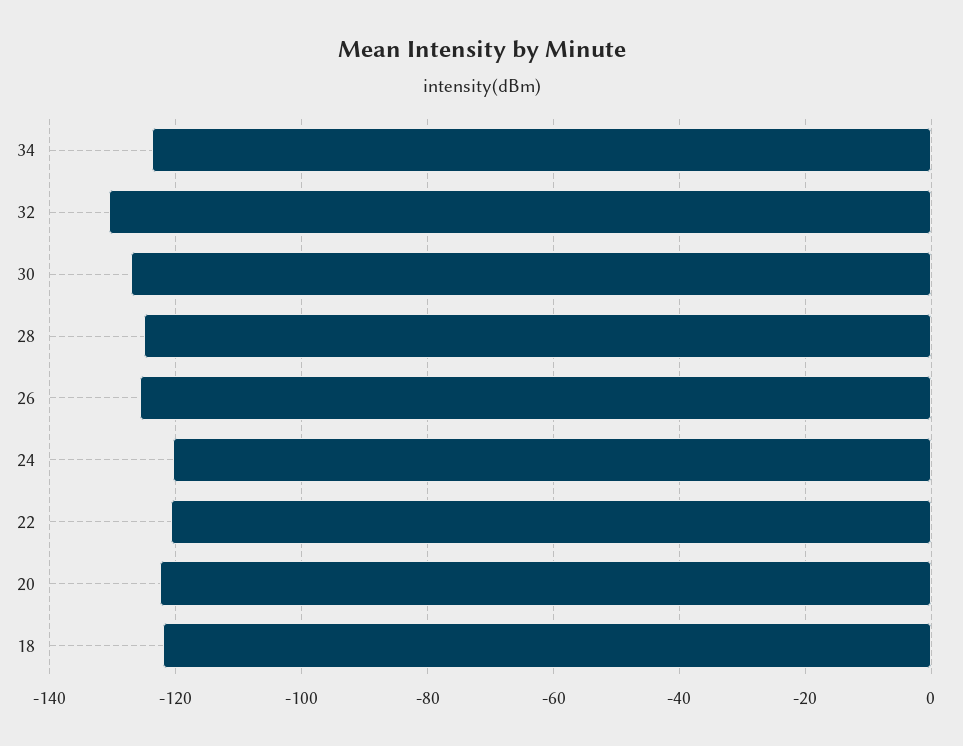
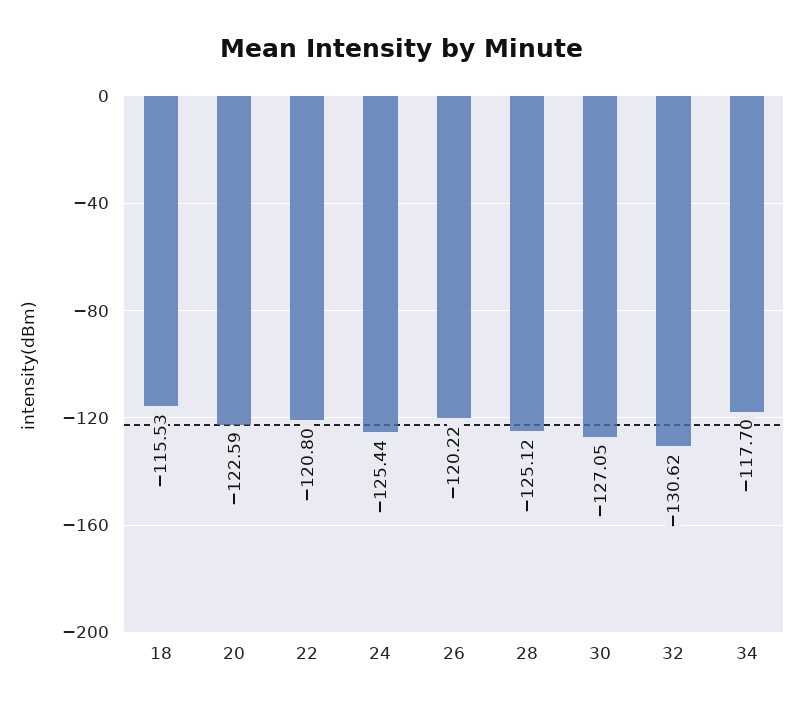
  {
-   "34": -124,
+   "34": -117.7,
    "32": -130.62,
    "30": -127.05,
    "28": -125.12,
-   "26": -126,
+   "26": -120.22,
-   "24": -120,
+   "24": -125.44,
    "22": -120.8,
    "20": -122.59,
-   "18": -122
+   "18": -115.53
  }

